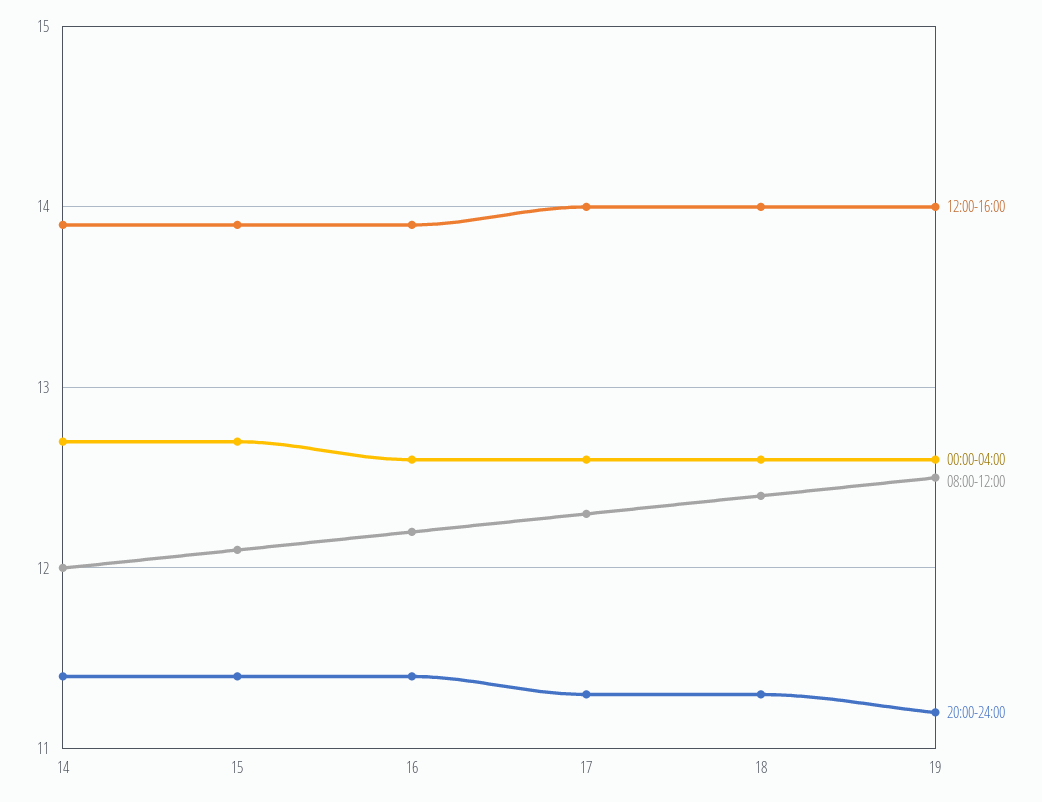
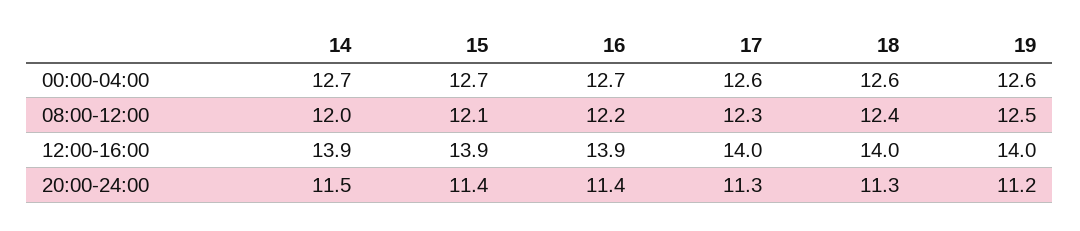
  {
    "12:00-16:00": {
      "14": 13.9,
      "15": 13.9,
      "16": 13.9,
      "17": 14,
      "18": 14,
      "19": 14
    },
    "00:00-04:00": {
      "14": 12.7,
      "15": 12.7,
-     "16": 12.6,
+     "16": 12.7,
      "17": 12.6,
      "18": 12.6,
      "19": 12.6
    },
    "08:00-12:00": {
      "14": 12,
      "15": 12.1,
      "16": 12.2,
      "17": 12.3,
      "18": 12.4,
      "19": 12.5
    },
    "20:00-24:00": {
-     "14": 11.4,
+     "14": 11.5,
      "15": 11.4,
      "16": 11.4,
      "17": 11.3,
      "18": 11.3,
      "19": 11.2
    }
  }

